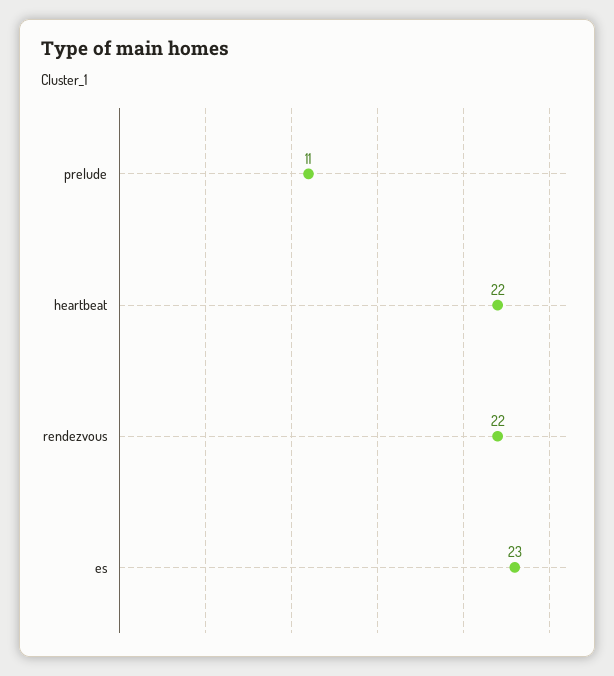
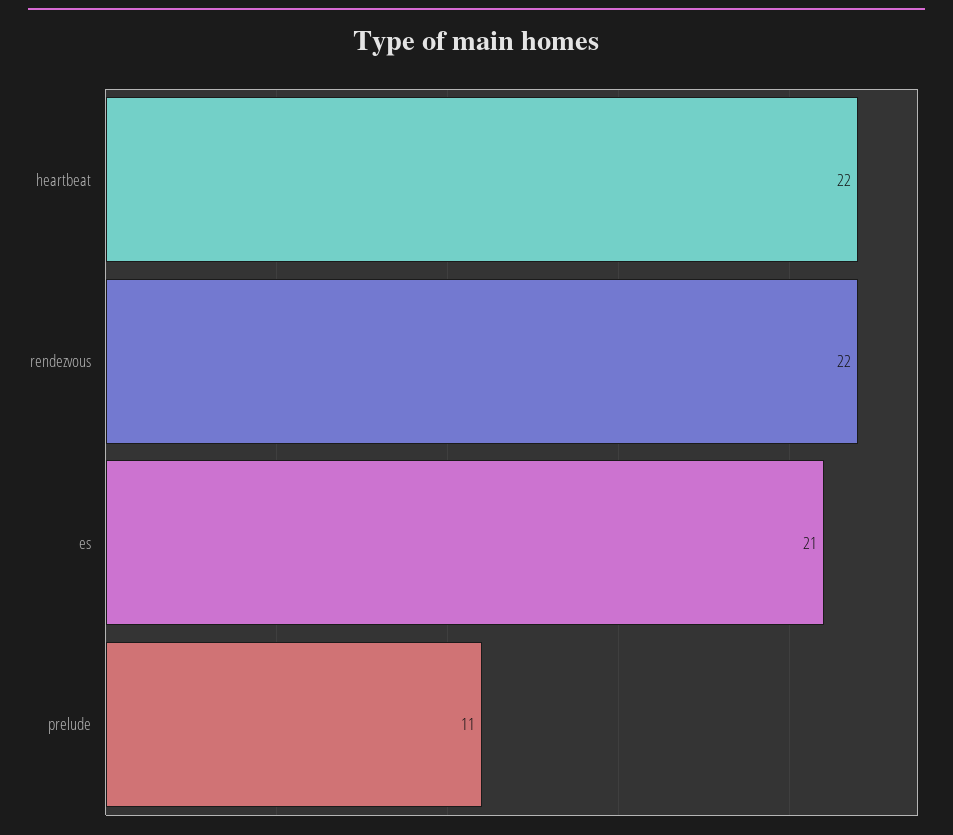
  {
    "prelude": 11,
    "heartbeat": 22,
    "rendezvous": 22,
-   "es": 23
+   "es": 21
  }

